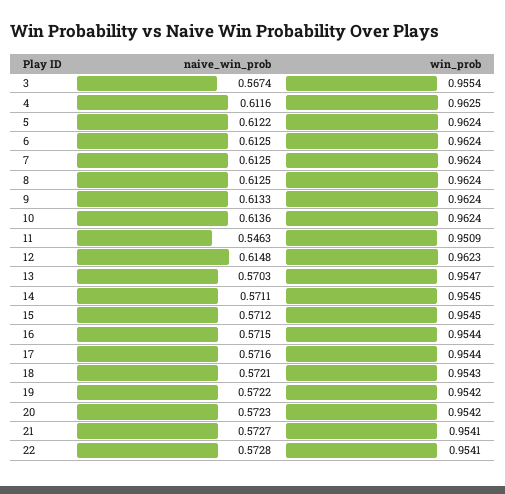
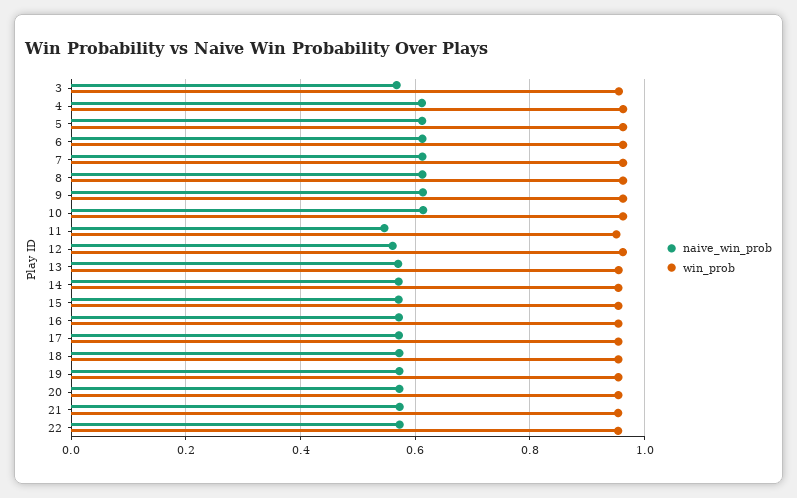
  {
    "naive_win_prob": {
      "3": 0.5674,
      "4": 0.6116,
      "5": 0.6122,
      "6": 0.6125,
      "7": 0.6125,
      "8": 0.6125,
      "9": 0.6133,
      "10": 0.6136,
      "11": 0.5463,
-     "12": 0.6148,
+     "12": 0.56,
      "13": 0.5703,
      "14": 0.5711,
      "15": 0.5712,
      "16": 0.5715,
      "17": 0.5716,
      "18": 0.5721,
      "19": 0.5722,
      "20": 0.5723,
      "21": 0.5727,
      "22": 0.5728
    },
    "win_prob": {
      "3": 0.9554,
      "4": 0.9625,
      "5": 0.9624,
      "6": 0.9624,
      "7": 0.9624,
      "8": 0.9624,
      "9": 0.9624,
      "10": 0.9624,
      "11": 0.9509,
      "12": 0.9623,
      "13": 0.9547,
      "14": 0.9545,
      "15": 0.9545,
      "16": 0.9544,
      "17": 0.9544,
      "18": 0.9543,
      "19": 0.9542,
      "20": 0.9542,
      "21": 0.9541,
      "22": 0.9541
    }
  }

